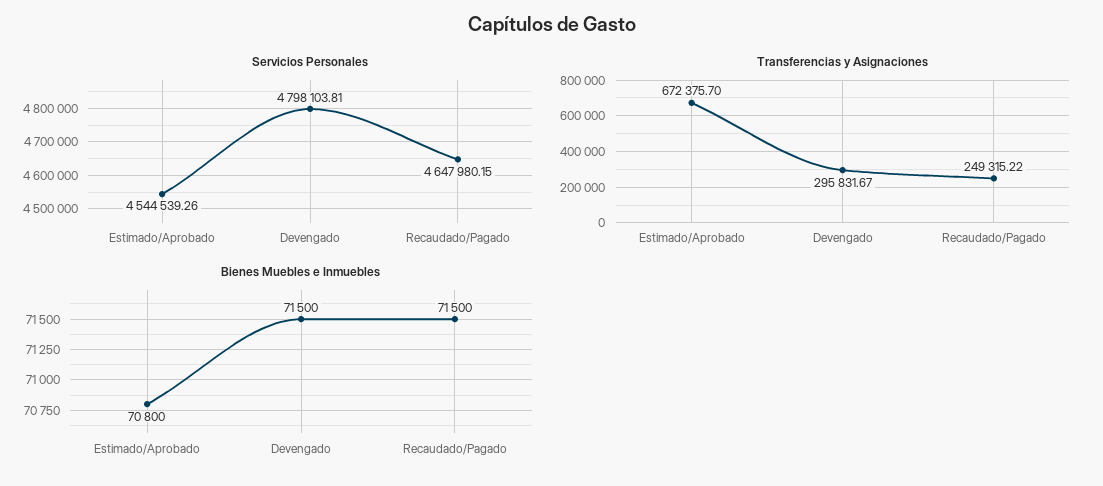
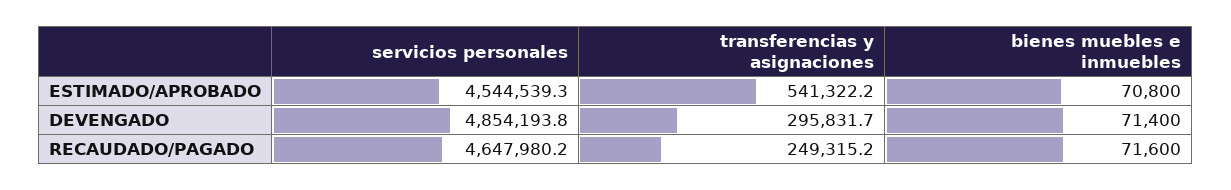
  {
    "Servicios Personales": {
      "Estimado/Aprobado": 4544539.26,
-     "Devengado": 4798103.81,
+     "Devengado": 4854193.8,
      "Recaudado/Pagado": 4647980.15
    },
    "Transferencias y Asignaciones": {
-     "Estimado/Aprobado": 672375.7,
+     "Estimado/Aprobado": 541322.2,
      "Devengado": 295831.67,
      "Recaudado/Pagado": 249315.22
    },
    "Bienes Muebles e Inmuebles": {
      "Estimado/Aprobado": 70800,
-     "Devengado": 71500,
+     "Devengado": 71400,
-     "Recaudado/Pagado": 71500
+     "Recaudado/Pagado": 71600
    }
  }

